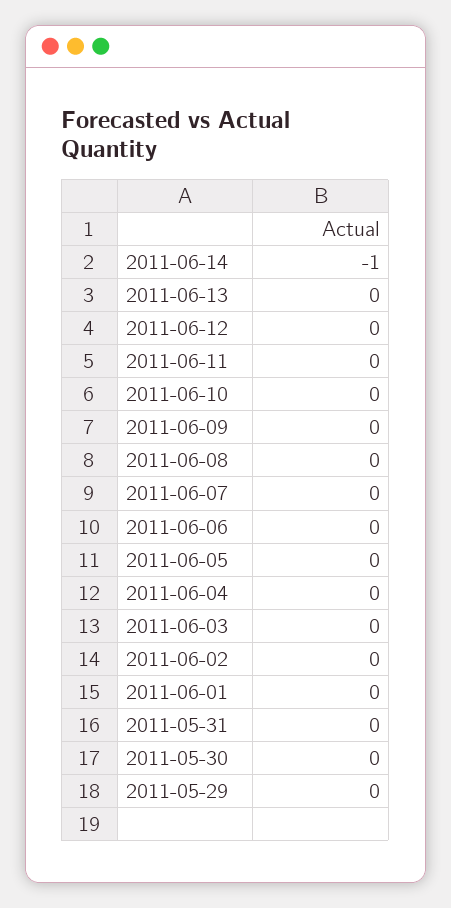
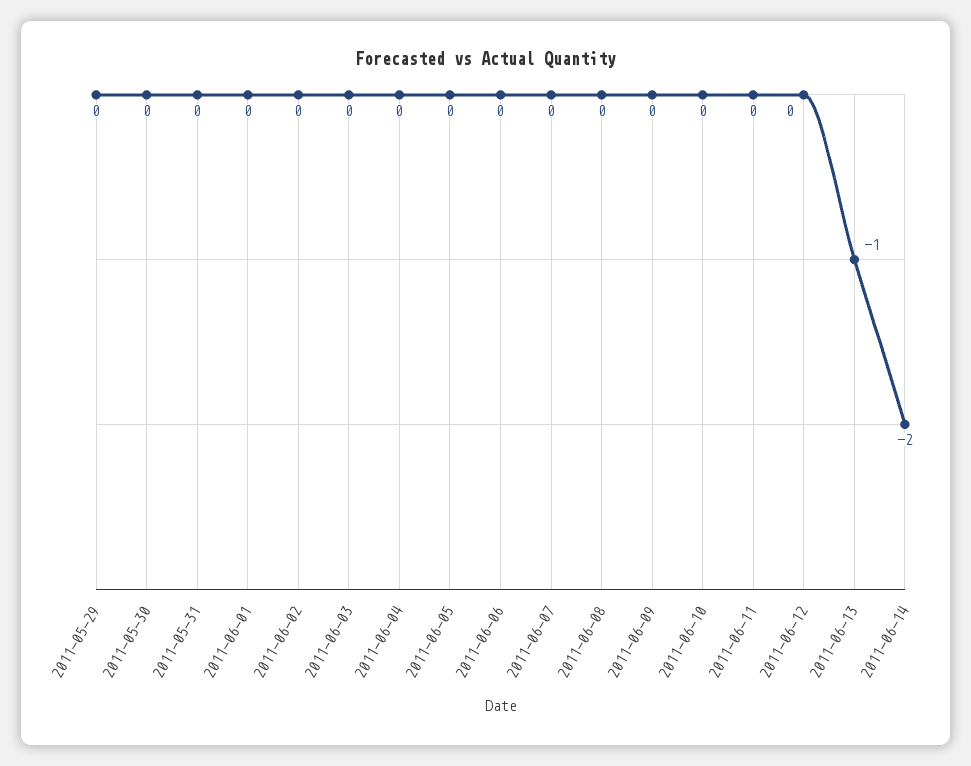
  {
-   "2011-06-14": -1,
+   "2011-06-14": -2,
-   "2011-06-13": 0,
+   "2011-06-13": -1,
    "2011-06-12": 0,
    "2011-06-11": 0,
    "2011-06-10": 0,
    "2011-06-09": 0,
    "2011-06-08": 0,
    "2011-06-07": 0,
    "2011-06-06": 0,
    "2011-06-05": 0,
    "2011-06-04": 0,
    "2011-06-03": 0,
    "2011-06-02": 0,
    "2011-06-01": 0,
    "2011-05-31": 0,
    "2011-05-30": 0,
    "2011-05-29": 0
  }

